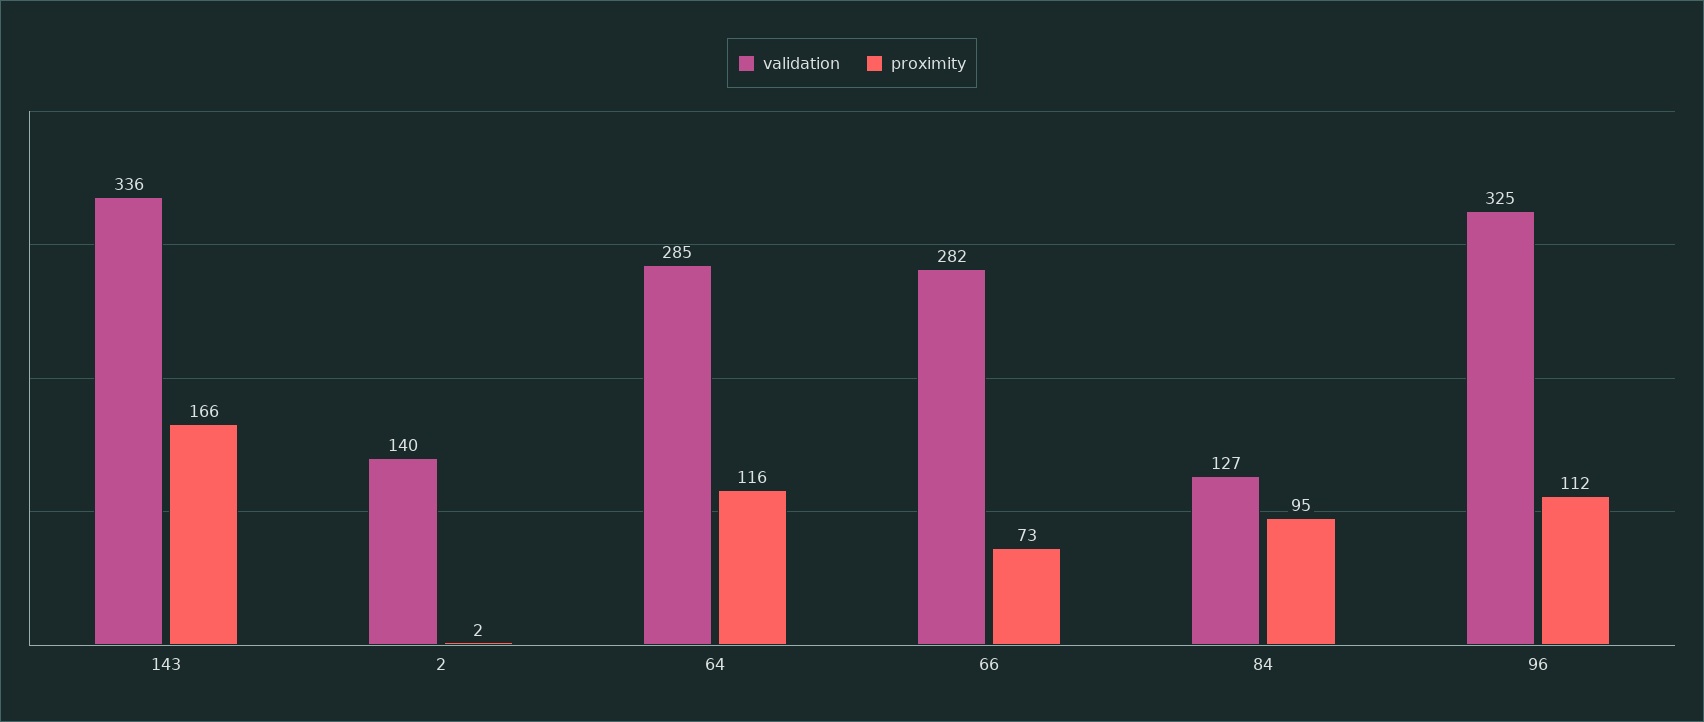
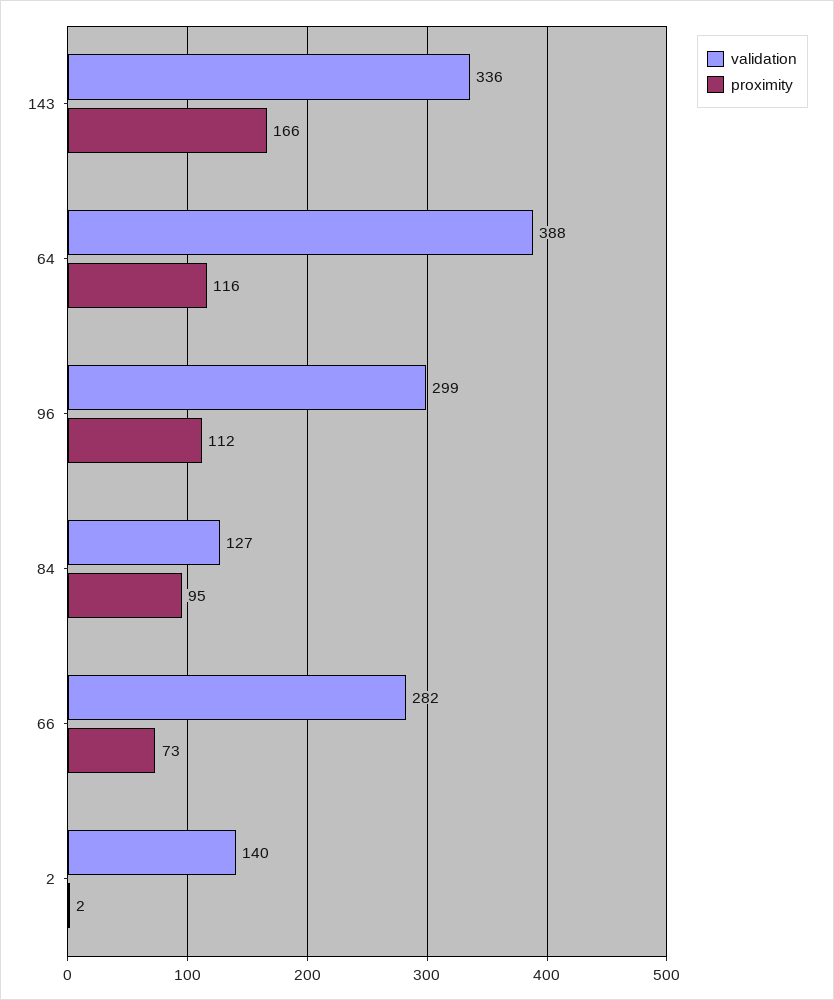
  {
    "validation": {
      "143": 336,
      "2": 140,
-     "64": 285,
+     "64": 388,
      "66": 282,
      "84": 127,
-     "96": 325
+     "96": 299
    },
    "proximity": {
      "143": 166,
      "2": 2,
      "64": 116,
      "66": 73,
      "84": 95,
      "96": 112
    }
  }

